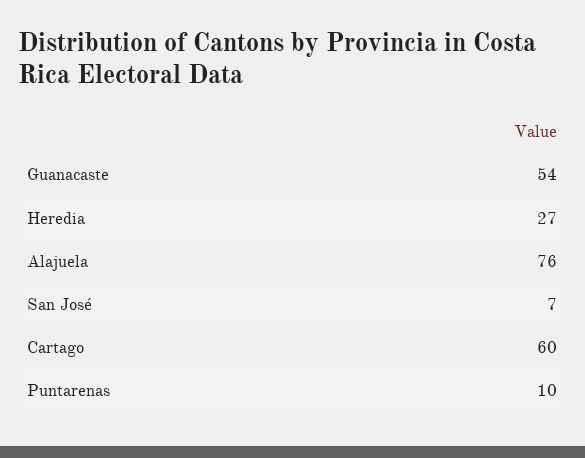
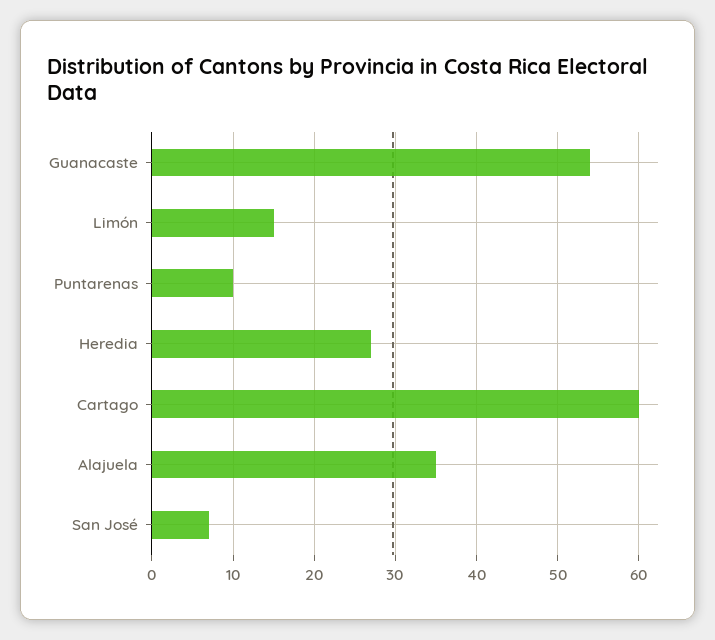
  {
    "Guanacaste": 54,
    "Heredia": 27,
-   "Alajuela": 76,
+   "Alajuela": 35,
    "San José": 7,
    "Cartago": 60,
-   "Puntarenas": 10
+   "Puntarenas": 10,
+   "Limón": 15
  }

